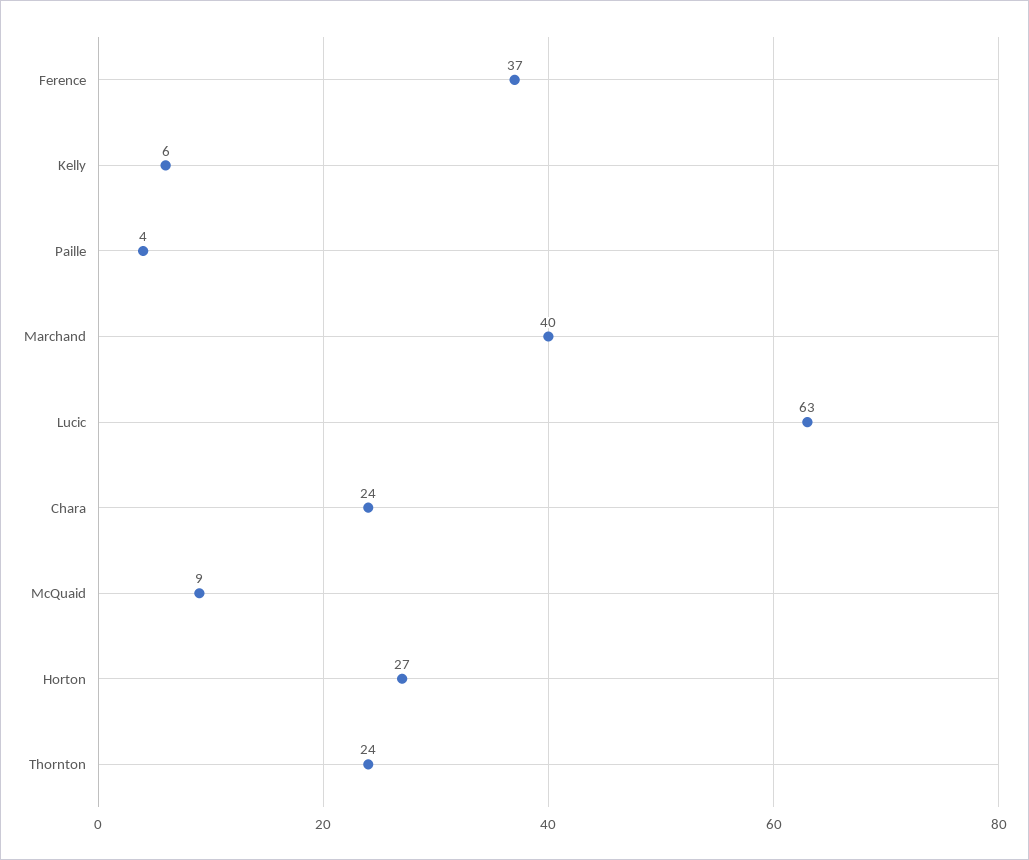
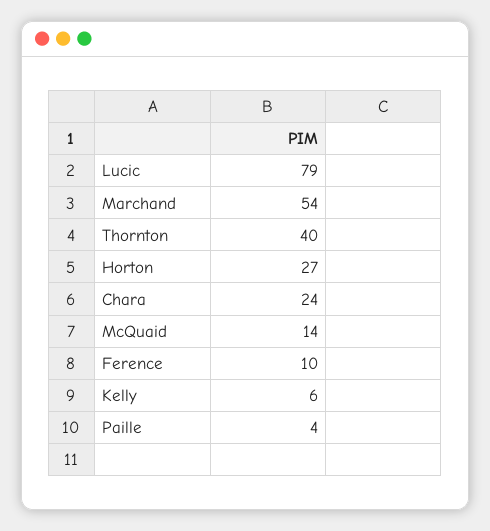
  {
-   "Ference": 37,
+   "Ference": 10,
    "Kelly": 6,
    "Paille": 4,
-   "Marchand": 40,
+   "Marchand": 54,
-   "Lucic": 63,
+   "Lucic": 79,
    "Chara": 24,
-   "McQuaid": 9,
+   "McQuaid": 14,
    "Horton": 27,
-   "Thornton": 24
+   "Thornton": 40
  }

